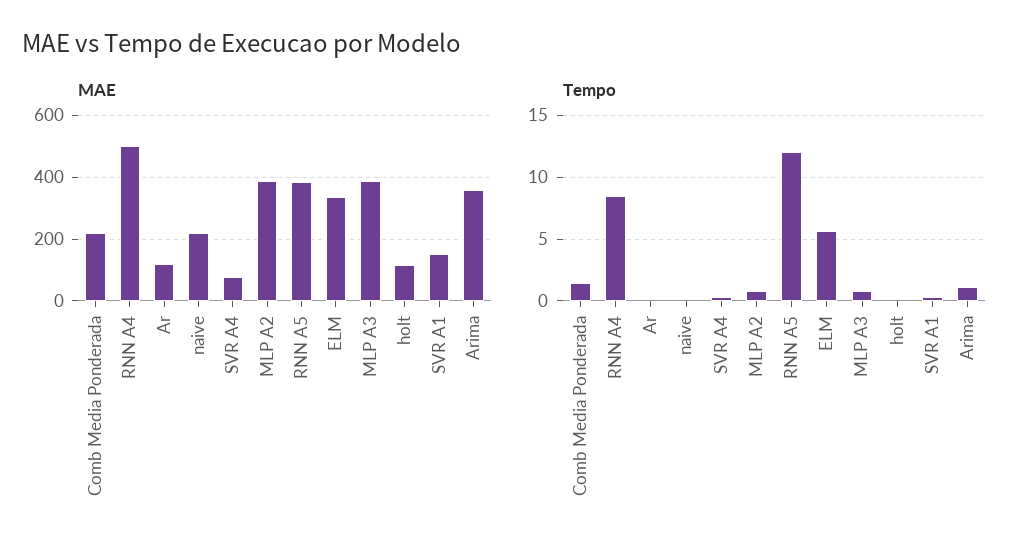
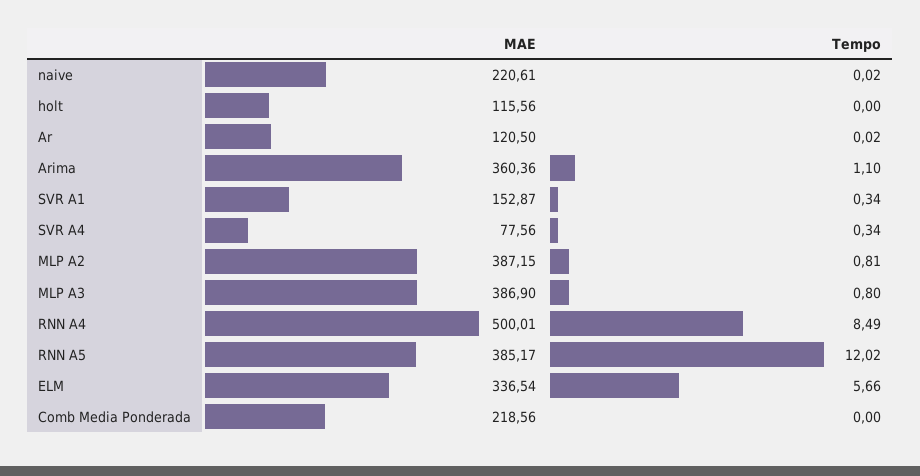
  {
    "MAE": {
      "Comb Media Ponderada": 218.56,
      "RNN A4": 500.01,
      "Ar": 120.5,
      "naive": 220.61,
      "SVR A4": 77.56,
      "MLP A2": 387.15,
      "RNN A5": 385.17,
      "ELM": 336.54,
      "MLP A3": 386.9,
      "holt": 115.56,
      "SVR A1": 152.87,
      "Arima": 360.36
    },
    "Tempo": {
-     "Comb Media Ponderada": 1.5,
+     "Comb Media Ponderada": 0,
      "RNN A4": 8.49,
      "Ar": 0.02,
      "naive": 0.02,
      "SVR A4": 0.34,
      "MLP A2": 0.81,
      "RNN A5": 12.02,
      "ELM": 5.66,
      "MLP A3": 0.8,
      "holt": 0,
      "SVR A1": 0.34,
      "Arima": 1.1
    }
  }

